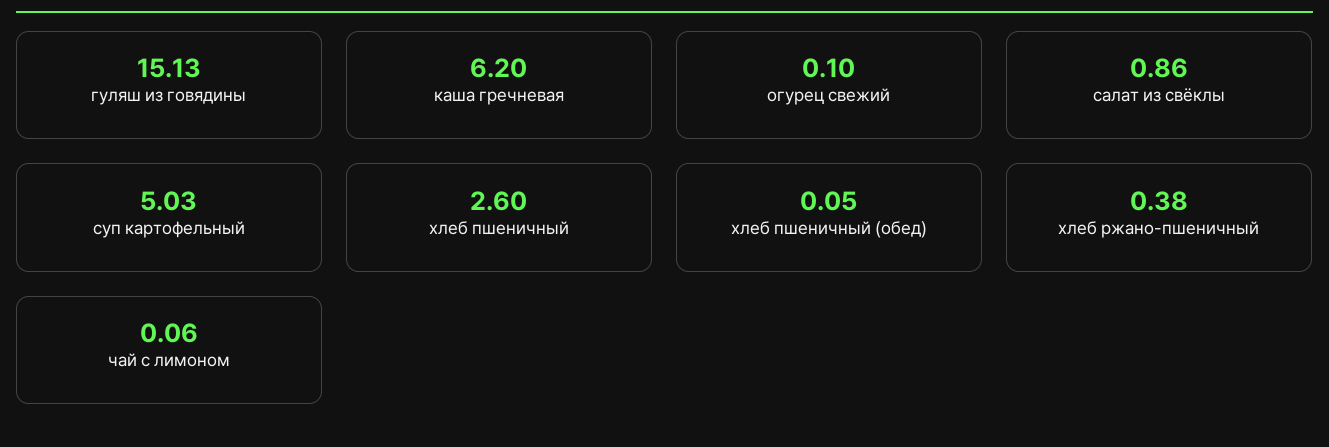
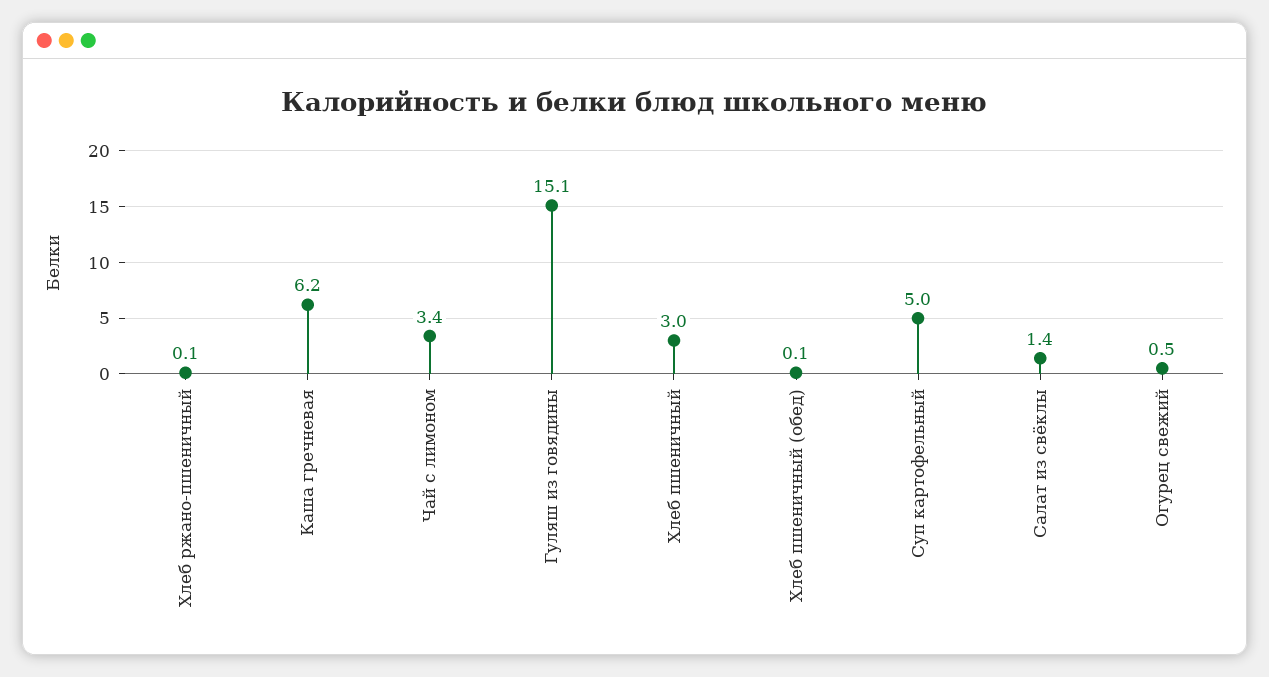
  {
    "гуляш из говядины": 15.13,
    "каша гречневая": 6.2,
-   "огурец свежий": 0.1,
+   "огурец свежий": 0.5,
-   "салат из свёклы": 0.86,
+   "салат из свёклы": 1.4,
    "суп картофельный": 5.03,
-   "хлеб пшеничный": 2.6,
+   "хлеб пшеничный": 3,
    "хлеб пшеничный (обед)": 0.05,
-   "хлеб ржано-пшеничный": 0.38,
+   "хлеб ржано-пшеничный": 0.1,
-   "чай с лимоном": 0.06
+   "чай с лимоном": 3.4
  }

